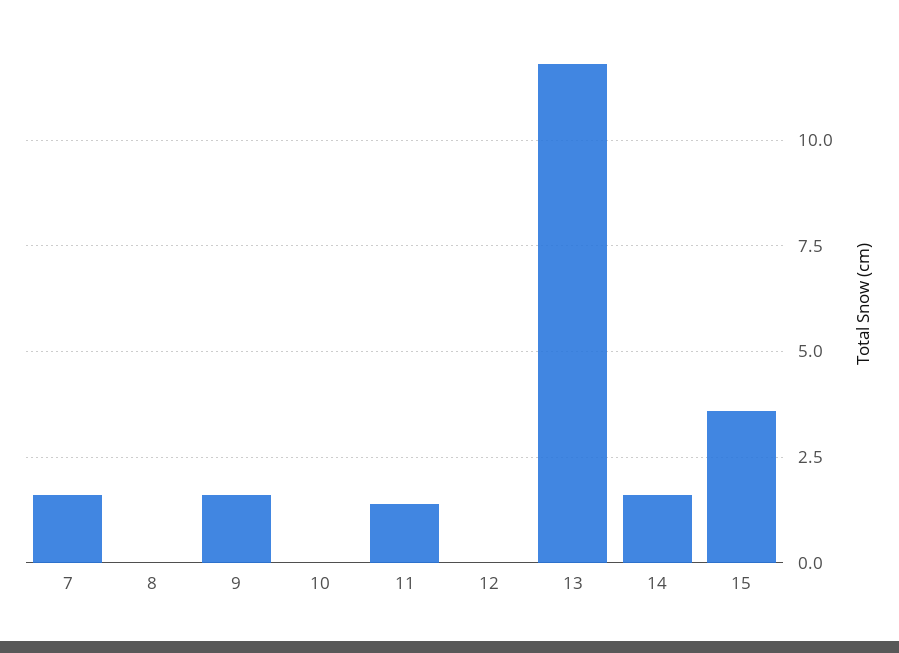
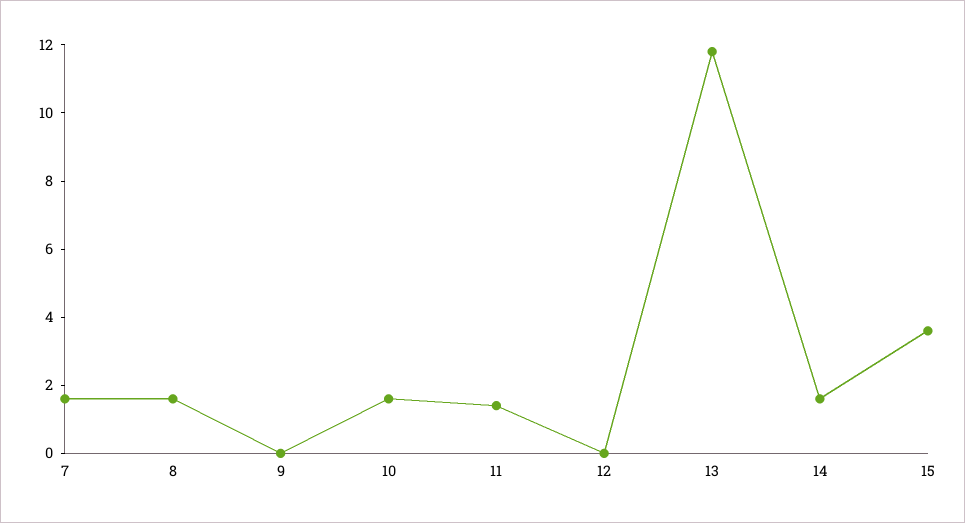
  {
    "7": 1.5,
-   "8": 0,
+   "8": 1.5,
-   "9": 1.5,
+   "9": 0,
-   "10": 0,
+   "10": 1.5,
    "11": 1.5,
    "12": 0,
    "13": 12,
    "14": 1.5,
    "15": 3.5
  }

